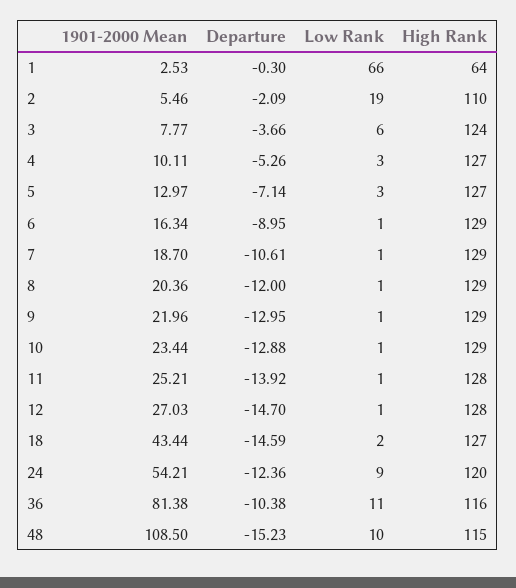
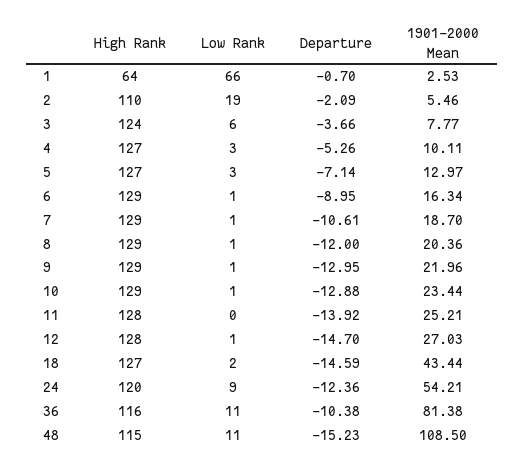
  {
    "1901-2000 Mean": {
      "1": 2.53,
      "2": 5.46,
      "3": 7.77,
      "4": 10.11,
      "5": 12.97,
      "6": 16.34,
      "7": 18.7,
      "8": 20.36,
      "9": 21.96,
      "10": 23.44,
      "11": 25.21,
      "12": 27.03,
      "18": 43.44,
      "24": 54.21,
      "36": 81.38,
      "48": 108.5
    },
    "Departure": {
-     "1": -0.3,
+     "1": -0.7,
      "2": -2.09,
      "3": -3.66,
      "4": -5.26,
      "5": -7.14,
      "6": -8.95,
      "7": -10.61,
      "8": -12,
      "9": -12.95,
      "10": -12.88,
      "11": -13.92,
      "12": -14.7,
      "18": -14.59,
      "24": -12.36,
      "36": -10.38,
      "48": -15.23
    },
    "Low Rank": {
      "1": 66,
      "2": 19,
      "3": 6,
      "4": 3,
      "5": 3,
      "6": 1,
      "7": 1,
      "8": 1,
      "9": 1,
      "10": 1,
-     "11": 1,
+     "11": 0,
      "12": 1,
      "18": 2,
      "24": 9,
      "36": 11,
-     "48": 10
+     "48": 11
    },
    "High Rank": {
      "1": 64,
      "2": 110,
      "3": 124,
      "4": 127,
      "5": 127,
      "6": 129,
      "7": 129,
      "8": 129,
      "9": 129,
      "10": 129,
      "11": 128,
      "12": 128,
      "18": 127,
      "24": 120,
      "36": 116,
      "48": 115
    }
  }

